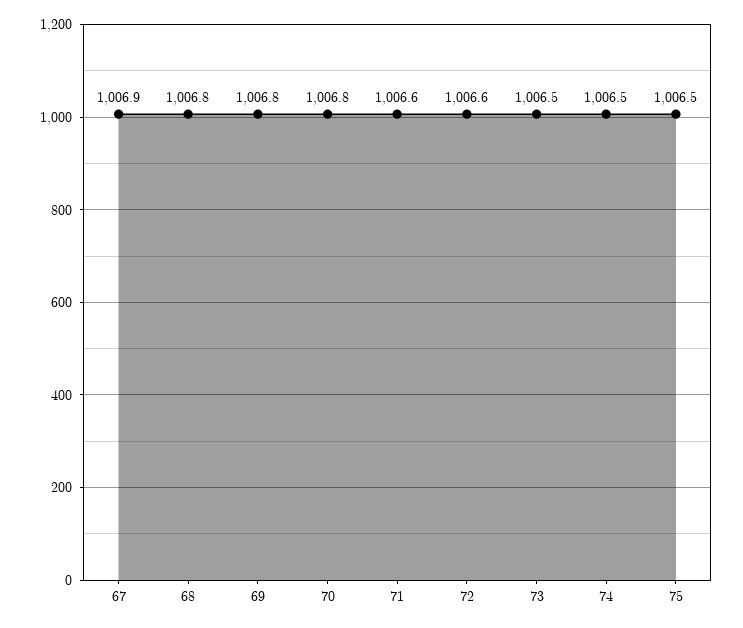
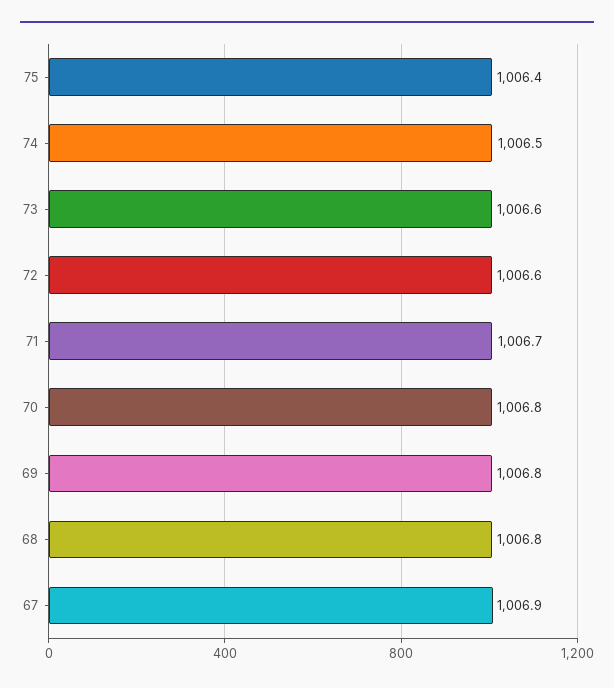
  {
    "67": 1006.9,
    "68": 1006.8,
    "69": 1006.8,
    "70": 1006.8,
-   "71": 1006.6,
+   "71": 1006.7,
    "72": 1006.6,
-   "73": 1006.5,
+   "73": 1006.6,
    "74": 1006.5,
-   "75": 1006.5
+   "75": 1006.4
  }

